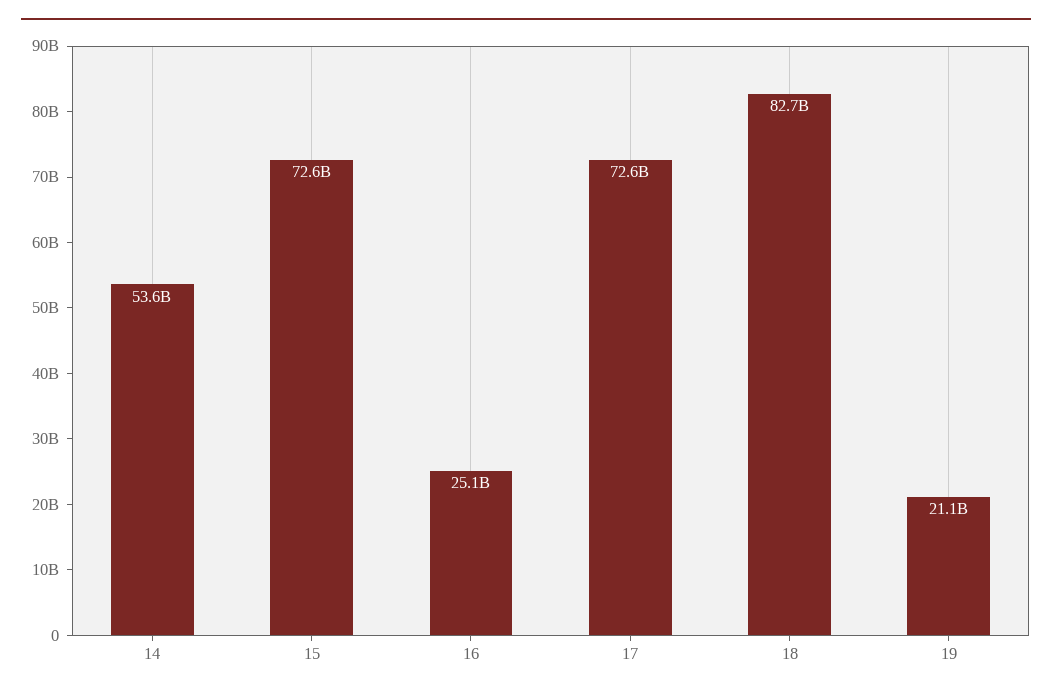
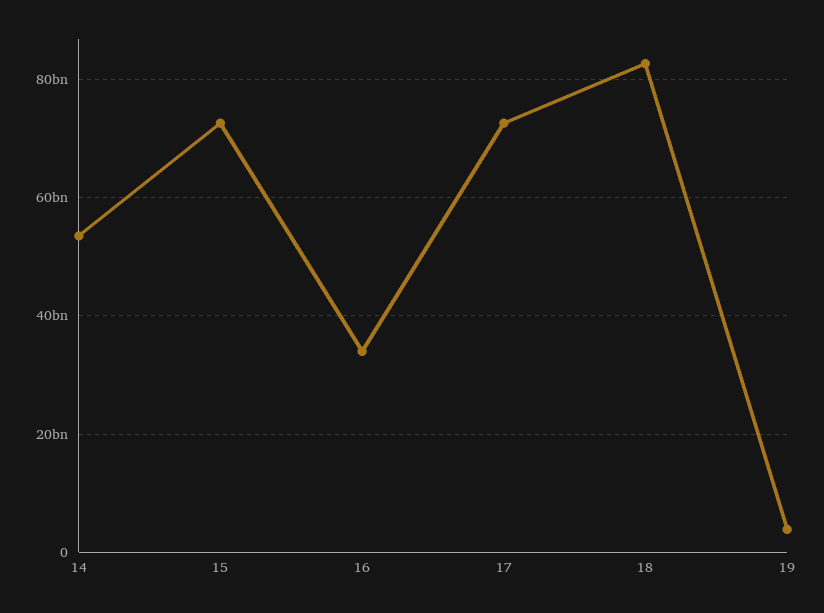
  {
    "14": 53600000000,
    "15": 72600000000,
-   "16": 25100000000,
+   "16": 34000000000,
    "17": 72600000000,
    "18": 82700000000,
-   "19": 21100000000
+   "19": 4000000000
  }

